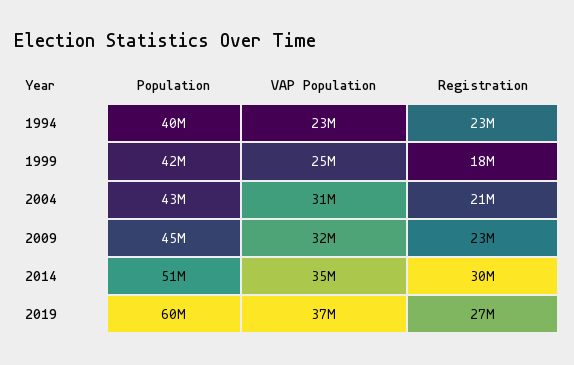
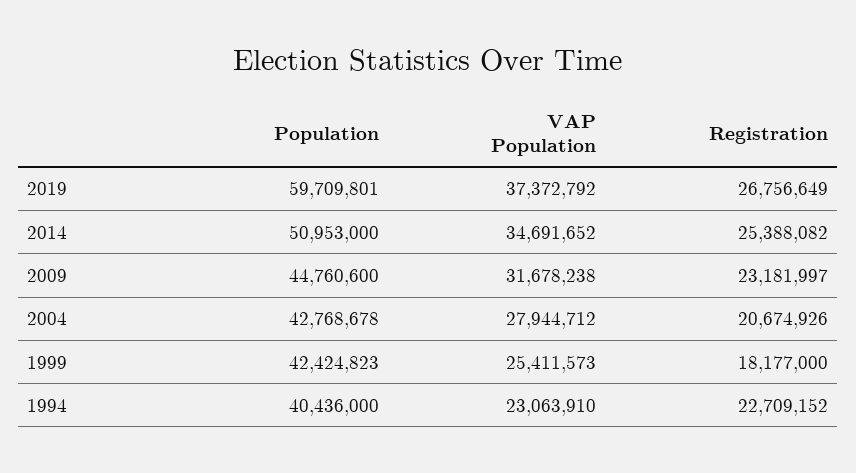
  {
    "Population": {
      "1994": 40436000,
      "1999": 42424823,
      "2004": 42768678,
      "2009": 44760600,
      "2014": 50953000,
      "2019": 59709801
    },
    "VAP Population": {
      "1994": 23063910,
      "1999": 25411573,
-     "2004": 31000000,
+     "2004": 27944712,
      "2009": 31678238,
      "2014": 34691652,
      "2019": 37372792
    },
    "Registration": {
      "1994": 22709152,
      "1999": 18177000,
      "2004": 20674926,
      "2009": 23181997,
-     "2014": 30000000,
+     "2014": 25388082,
      "2019": 26756649
    }
  }

